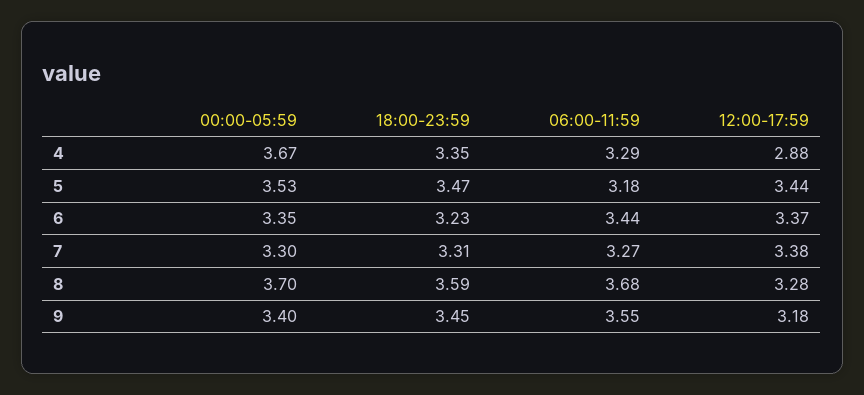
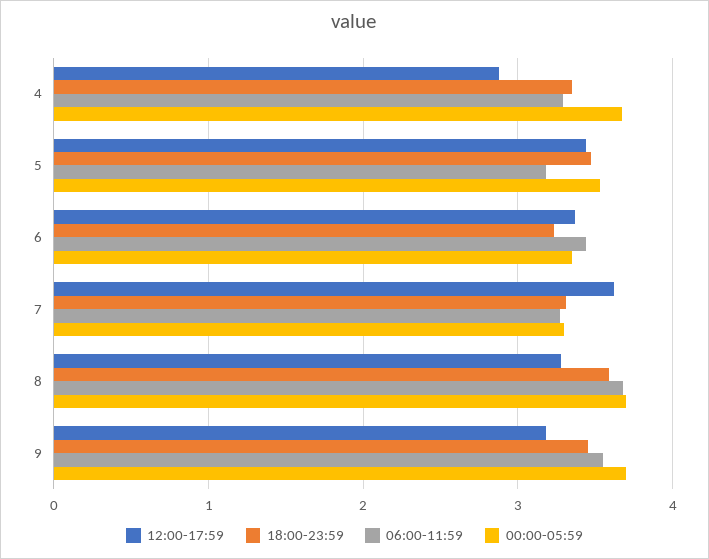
  {
    "00:00-05:59": {
      "4": 3.67,
      "5": 3.53,
      "6": 3.35,
      "7": 3.3,
      "8": 3.7,
-     "9": 3.4
+     "9": 3.7
    },
    "18:00-23:59": {
      "4": 3.35,
      "5": 3.47,
      "6": 3.23,
      "7": 3.31,
      "8": 3.59,
      "9": 3.45
    },
    "06:00-11:59": {
      "4": 3.29,
      "5": 3.18,
      "6": 3.44,
      "7": 3.27,
      "8": 3.68,
      "9": 3.55
    },
    "12:00-17:59": {
      "4": 2.88,
      "5": 3.44,
      "6": 3.37,
-     "7": 3.38,
+     "7": 3.6,
      "8": 3.28,
      "9": 3.18
    }
  }

